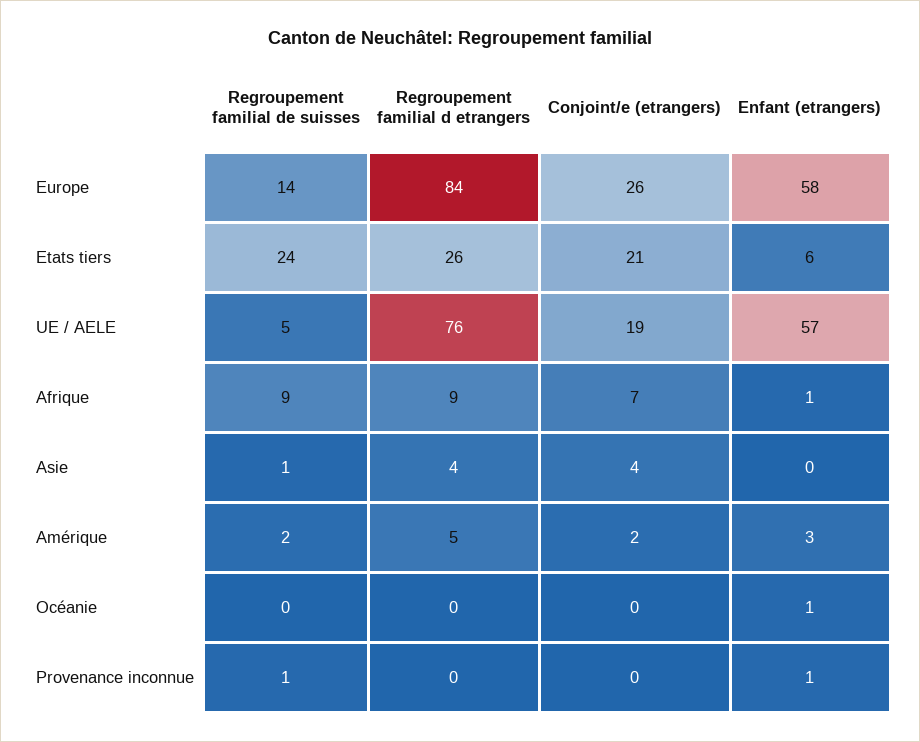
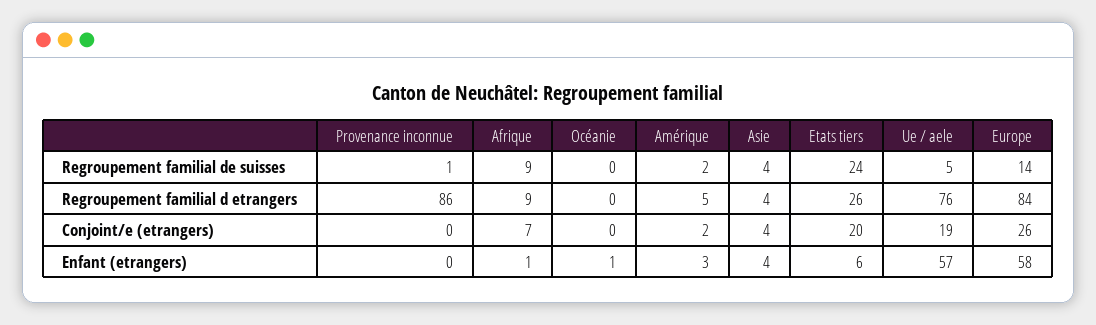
  {
    "Regroupement familial de suisses": {
      "Europe": 14,
      "Etats tiers": 24,
      "UE / AELE": 5,
      "Afrique": 9,
-     "Asie": 1,
+     "Asie": 4,
      "Amérique": 2,
      "Océanie": 0,
      "Provenance inconnue": 1
    },
    "Regroupement familial d etrangers": {
      "Europe": 84,
      "Etats tiers": 26,
      "UE / AELE": 76,
      "Afrique": 9,
      "Asie": 4,
      "Amérique": 5,
      "Océanie": 0,
-     "Provenance inconnue": 0
+     "Provenance inconnue": 86
    },
    "Conjoint/e (etrangers)": {
      "Europe": 26,
-     "Etats tiers": 21,
+     "Etats tiers": 20,
      "UE / AELE": 19,
      "Afrique": 7,
      "Asie": 4,
      "Amérique": 2,
      "Océanie": 0,
      "Provenance inconnue": 0
    },
    "Enfant (etrangers)": {
      "Europe": 58,
      "Etats tiers": 6,
      "UE / AELE": 57,
      "Afrique": 1,
-     "Asie": 0,
+     "Asie": 4,
      "Amérique": 3,
      "Océanie": 1,
-     "Provenance inconnue": 1
+     "Provenance inconnue": 0
    }
  }

